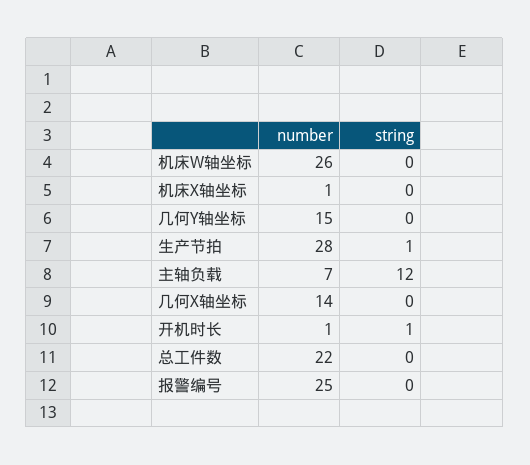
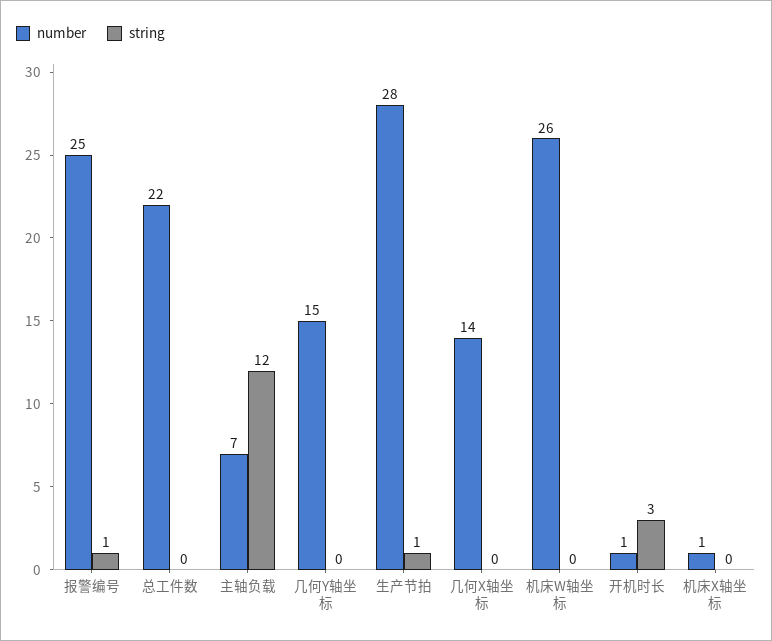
  {
    "number": {
      "机床W轴坐标": 26,
      "机床X轴坐标": 1,
      "几何Y轴坐标": 15,
      "生产节拍": 28,
      "主轴负载": 7,
      "几何X轴坐标": 14,
      "开机时长": 1,
      "总工件数": 22,
      "报警编号": 25
    },
    "string": {
      "机床W轴坐标": 0,
      "机床X轴坐标": 0,
      "几何Y轴坐标": 0,
      "生产节拍": 1,
      "主轴负载": 12,
      "几何X轴坐标": 0,
-     "开机时长": 1,
+     "开机时长": 3,
      "总工件数": 0,
-     "报警编号": 0
+     "报警编号": 1
    }
  }

